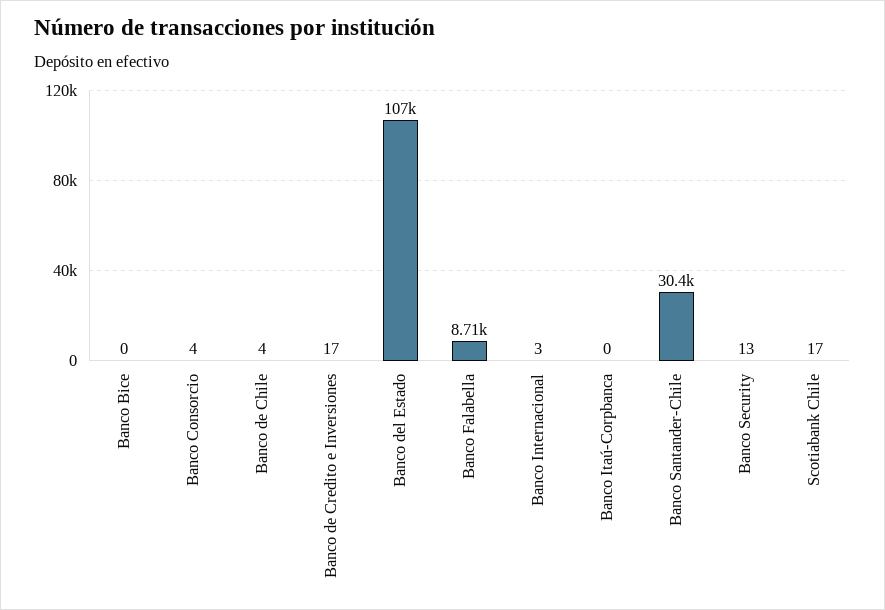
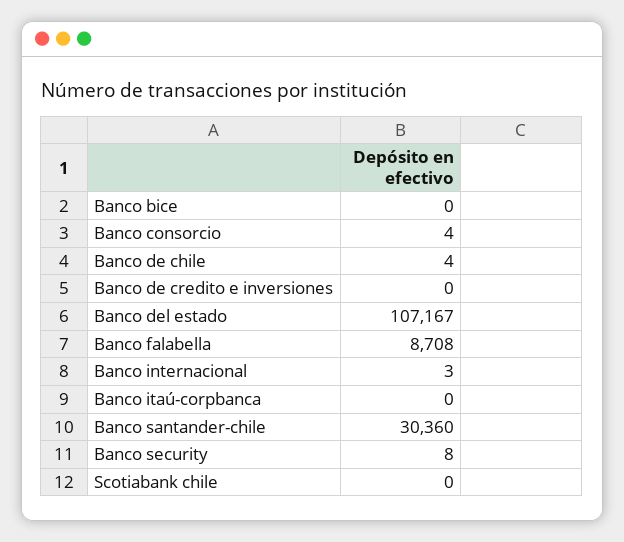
  {
    "Banco Bice": 0,
    "Banco Consorcio": 4,
    "Banco de Chile": 4,
-   "Banco de Credito e Inversiones": 17,
+   "Banco de Credito e Inversiones": 0,
    "Banco del Estado": 107167,
    "Banco Falabella": 8708,
    "Banco Internacional": 3,
    "Banco Itaú-Corpbanca": 0,
    "Banco Santander-Chile": 30360,
-   "Banco Security": 13,
+   "Banco Security": 8,
-   "Scotiabank Chile": 17
+   "Scotiabank Chile": 0
  }

